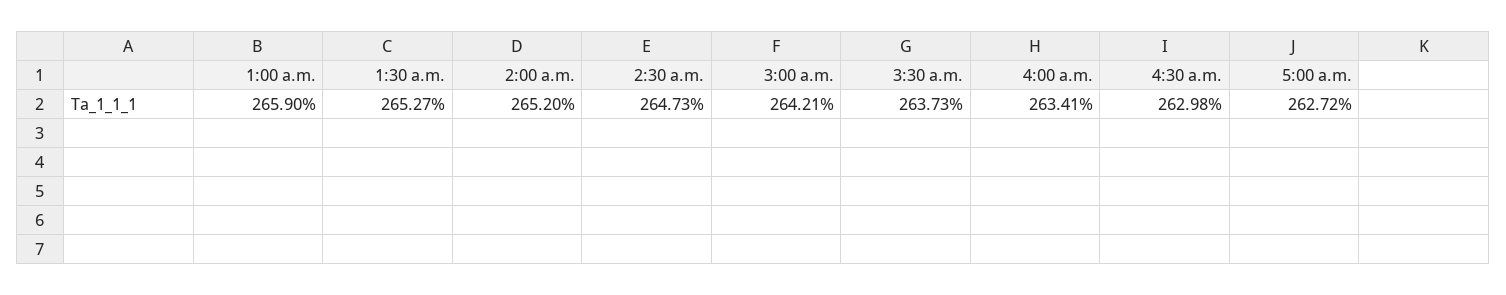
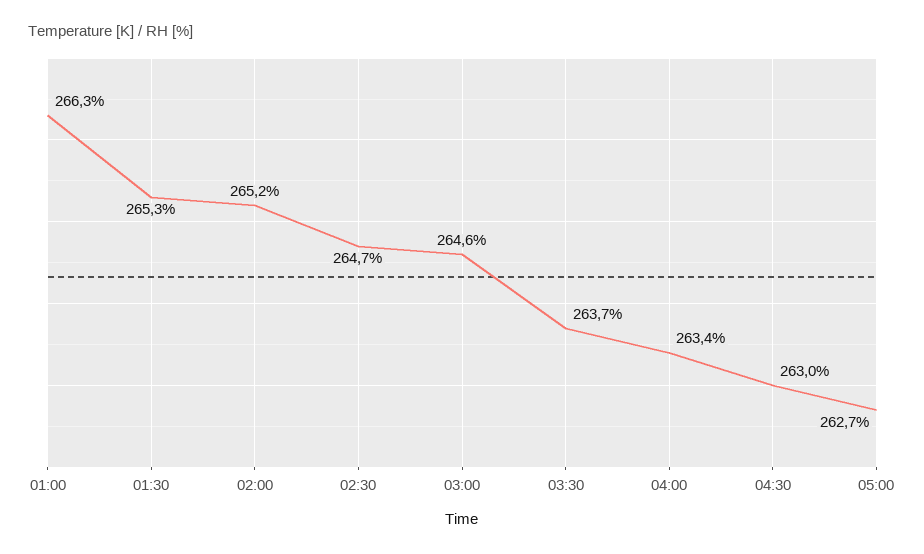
  {
-   "1:00 a.m.": 265.9,
+   "1:00 a.m.": 266.3,
    "1:30 a.m.": 265.27,
    "2:00 a.m.": 265.2,
    "2:30 a.m.": 264.73,
-   "3:00 a.m.": 264.21,
+   "3:00 a.m.": 264.6,
    "3:30 a.m.": 263.73,
    "4:00 a.m.": 263.41,
    "4:30 a.m.": 262.98,
    "5:00 a.m.": 262.72
  }

